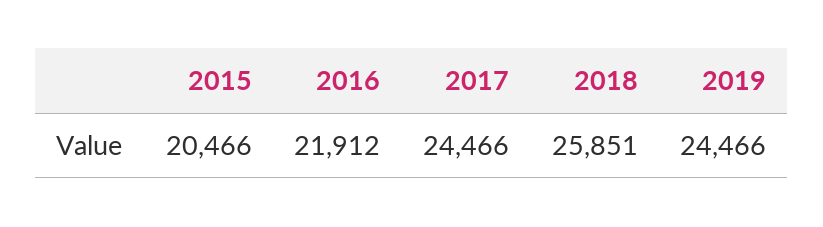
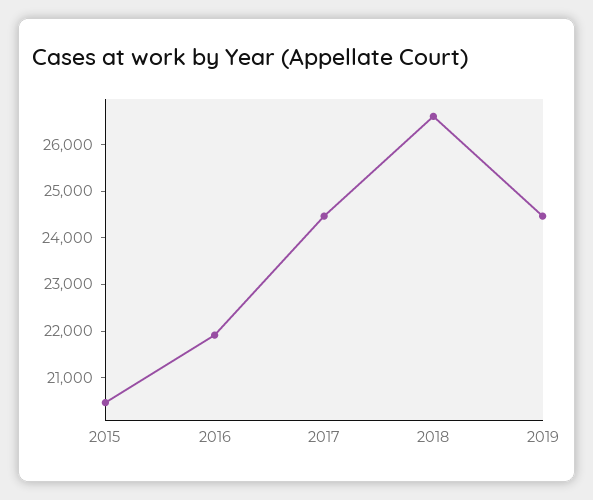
  {
    "2015": 20466,
    "2016": 21912,
    "2017": 24466,
-   "2018": 25851,
+   "2018": 26600,
    "2019": 24466
  }

